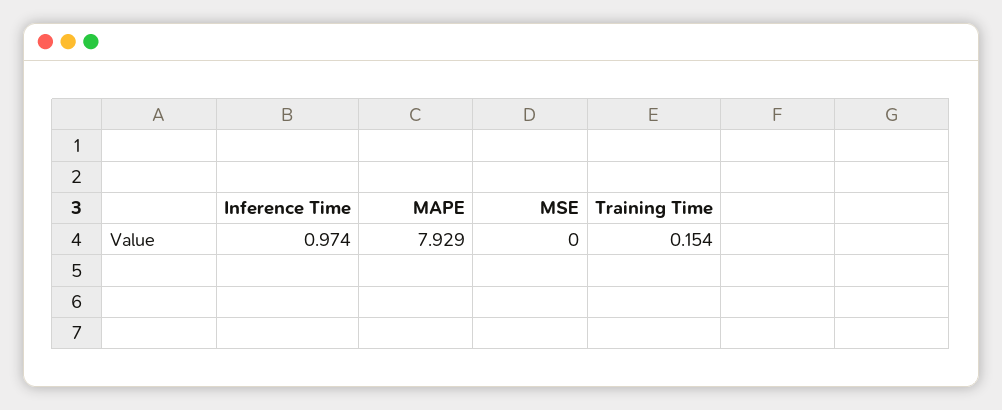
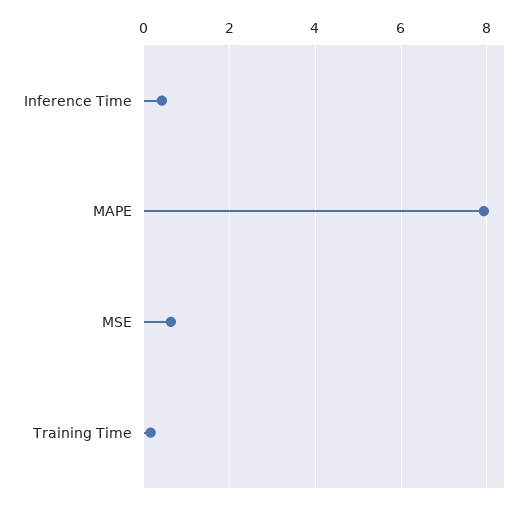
  {
-   "Inference Time": 0.974,
+   "Inference Time": 0.4,
    "MAPE": 7.929,
-   "MSE": 0,
+   "MSE": 0.6,
    "Training Time": 0.154
  }

